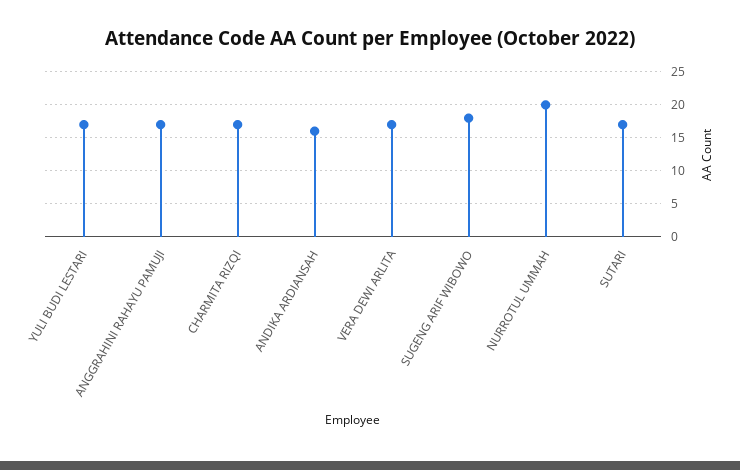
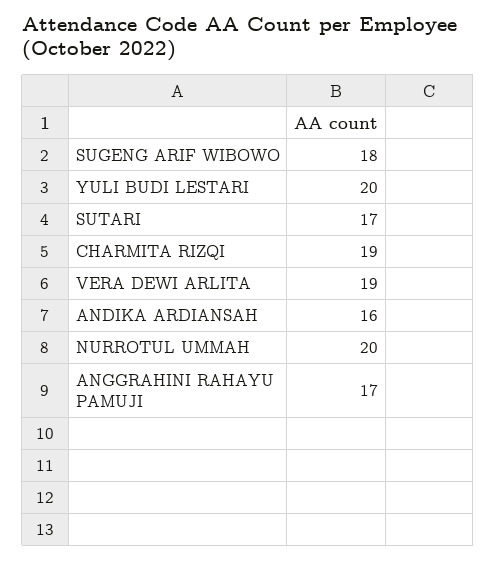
  {
-   "YULI BUDI LESTARI": 17,
+   "YULI BUDI LESTARI": 20,
    "ANGGRAHINI RAHAYU PAMUJI": 17,
-   "CHARMITA RIZQI": 17,
+   "CHARMITA RIZQI": 19,
    "ANDIKA ARDIANSAH": 16,
-   "VERA DEWI ARLITA": 17,
+   "VERA DEWI ARLITA": 19,
    "SUGENG ARIF WIBOWO": 18,
    "NURROTUL UMMAH": 20,
    "SUTARI": 17
  }

